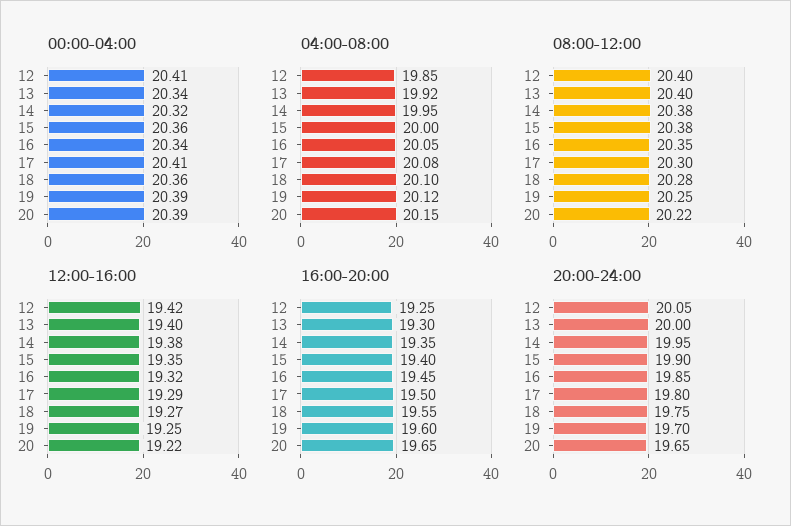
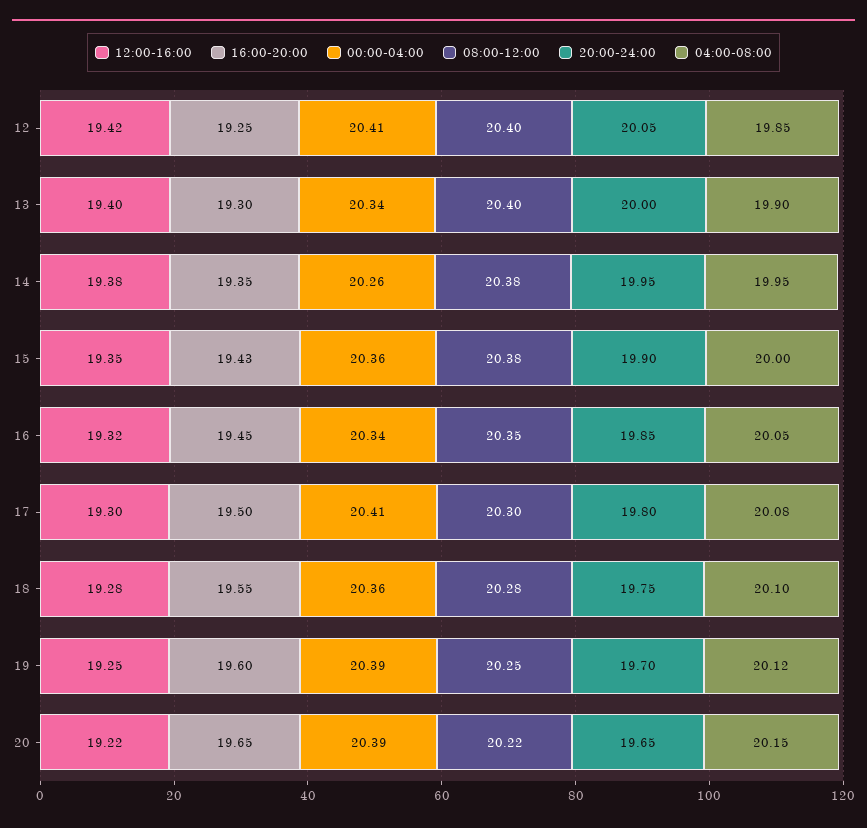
  {
    "00:00-04:00": {
      "12": 20.41,
      "13": 20.34,
-     "14": 20.32,
+     "14": 20.26,
      "15": 20.36,
      "16": 20.34,
      "17": 20.41,
      "18": 20.36,
      "19": 20.39,
      "20": 20.39
    },
    "04:00-08:00": {
      "12": 19.85,
-     "13": 19.92,
+     "13": 19.9,
      "14": 19.95,
      "15": 20,
      "16": 20.05,
      "17": 20.08,
      "18": 20.1,
      "19": 20.12,
      "20": 20.15
    },
    "08:00-12:00": {
      "12": 20.4,
      "13": 20.4,
      "14": 20.38,
      "15": 20.38,
      "16": 20.35,
      "17": 20.3,
      "18": 20.28,
      "19": 20.25,
      "20": 20.22
    },
    "12:00-16:00": {
      "12": 19.42,
      "13": 19.4,
      "14": 19.38,
      "15": 19.35,
      "16": 19.32,
-     "17": 19.29,
+     "17": 19.3,
-     "18": 19.27,
+     "18": 19.28,
      "19": 19.25,
      "20": 19.22
    },
    "16:00-20:00": {
      "12": 19.25,
      "13": 19.3,
      "14": 19.35,
-     "15": 19.4,
+     "15": 19.43,
      "16": 19.45,
      "17": 19.5,
      "18": 19.55,
      "19": 19.6,
      "20": 19.65
    },
    "20:00-24:00": {
      "12": 20.05,
      "13": 20,
      "14": 19.95,
      "15": 19.9,
      "16": 19.85,
      "17": 19.8,
      "18": 19.75,
      "19": 19.7,
      "20": 19.65
    }
  }

